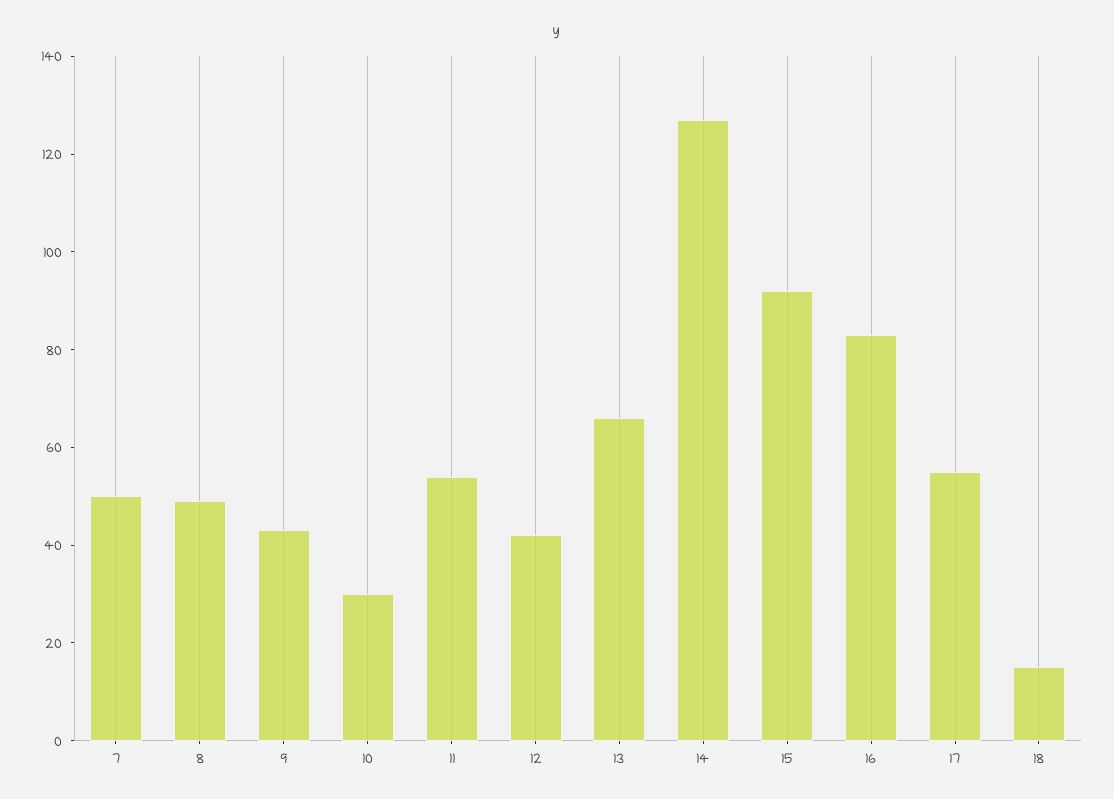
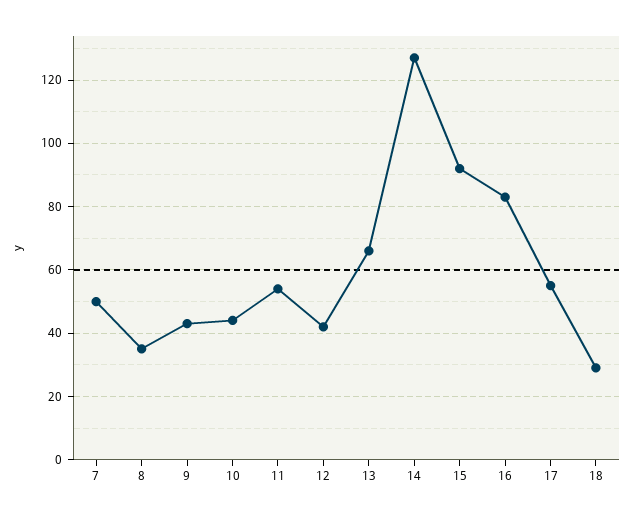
  {
    "7": 50,
-   "8": 50,
+   "8": 35,
    "9": 45,
-   "10": 30,
+   "10": 45,
    "11": 55,
    "12": 40,
    "13": 65,
    "14": 125,
    "15": 90,
    "16": 85,
    "17": 55,
-   "18": 15
+   "18": 30
  }

